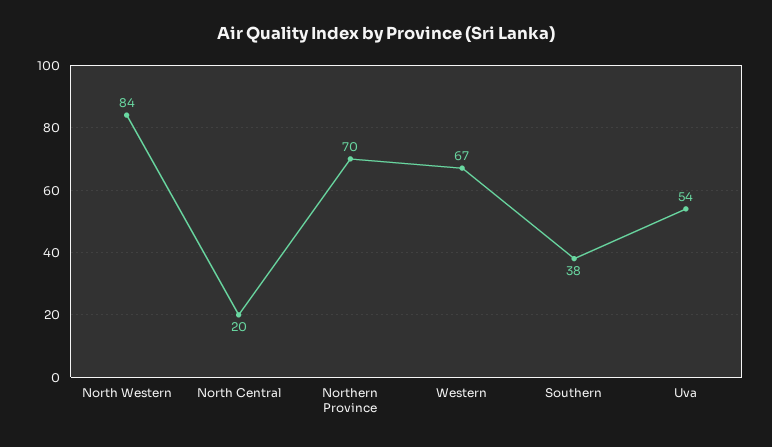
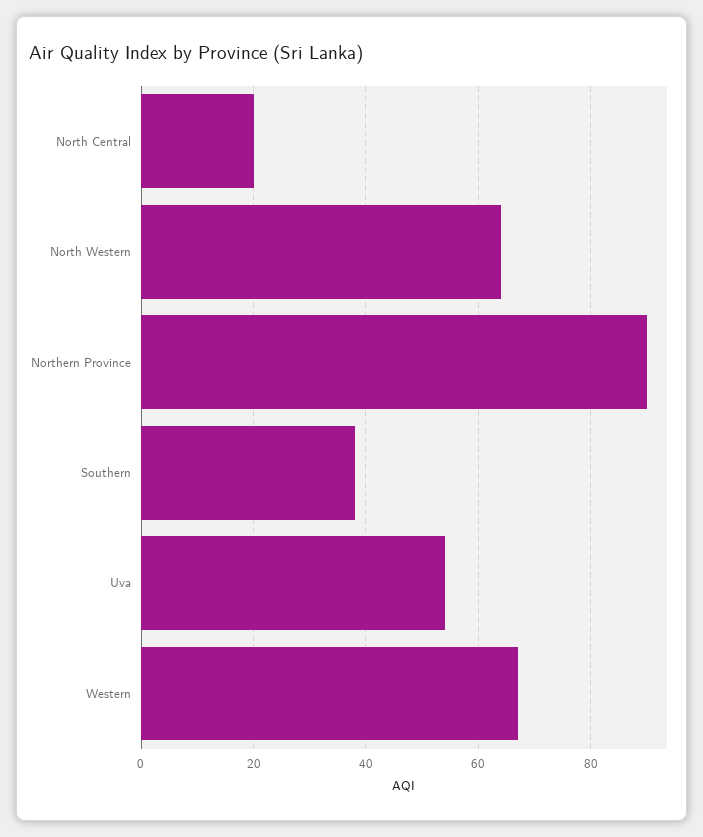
  {
-   "North Western": 84,
+   "North Western": 65,
    "North Central": 20,
-   "Northern Province": 70,
+   "Northern Province": 90,
    "Western": 67,
    "Southern": 38,
    "Uva": 54
  }

